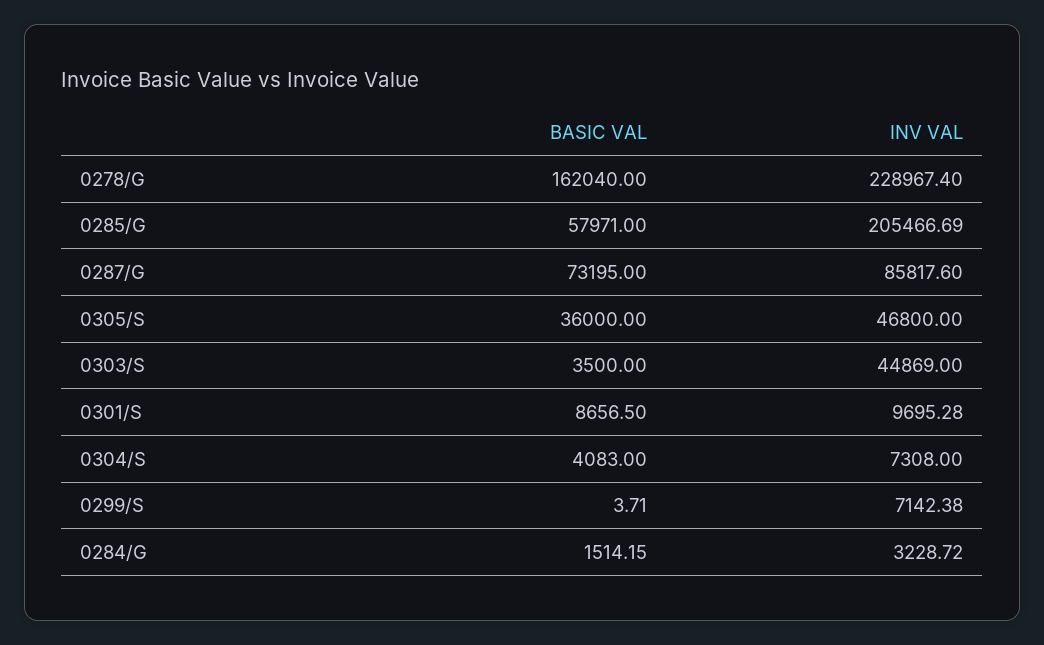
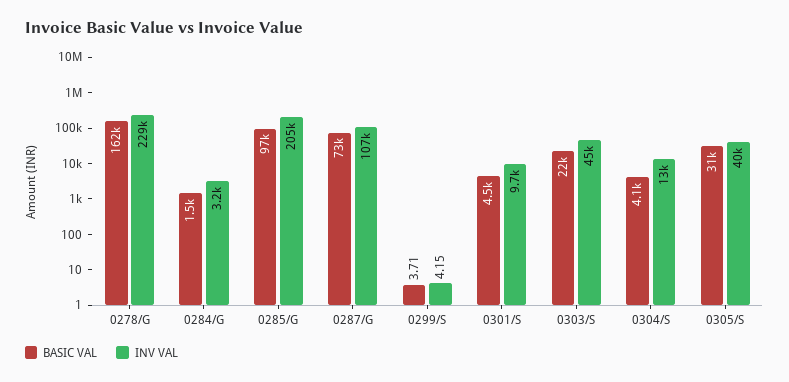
  {
    "BASIC VAL": {
      "0278/G": 162040,
-     "0285/G": 57971,
+     "0285/G": 97000,
      "0287/G": 73195,
-     "0305/S": 36000,
+     "0305/S": 31000,
-     "0303/S": 3500,
+     "0303/S": 22000,
-     "0301/S": 8656.5,
+     "0301/S": 4500,
      "0304/S": 4083,
      "0299/S": 3.71,
      "0284/G": 1514.15
    },
    "INV VAL": {
      "0278/G": 228967.4,
      "0285/G": 205466.69,
-     "0287/G": 85817.6,
+     "0287/G": 107000,
-     "0305/S": 46800,
+     "0305/S": 40000,
      "0303/S": 44869,
      "0301/S": 9695.28,
-     "0304/S": 7308,
+     "0304/S": 13000,
-     "0299/S": 7142.38,
+     "0299/S": 4.15,
      "0284/G": 3228.72
    }
  }

